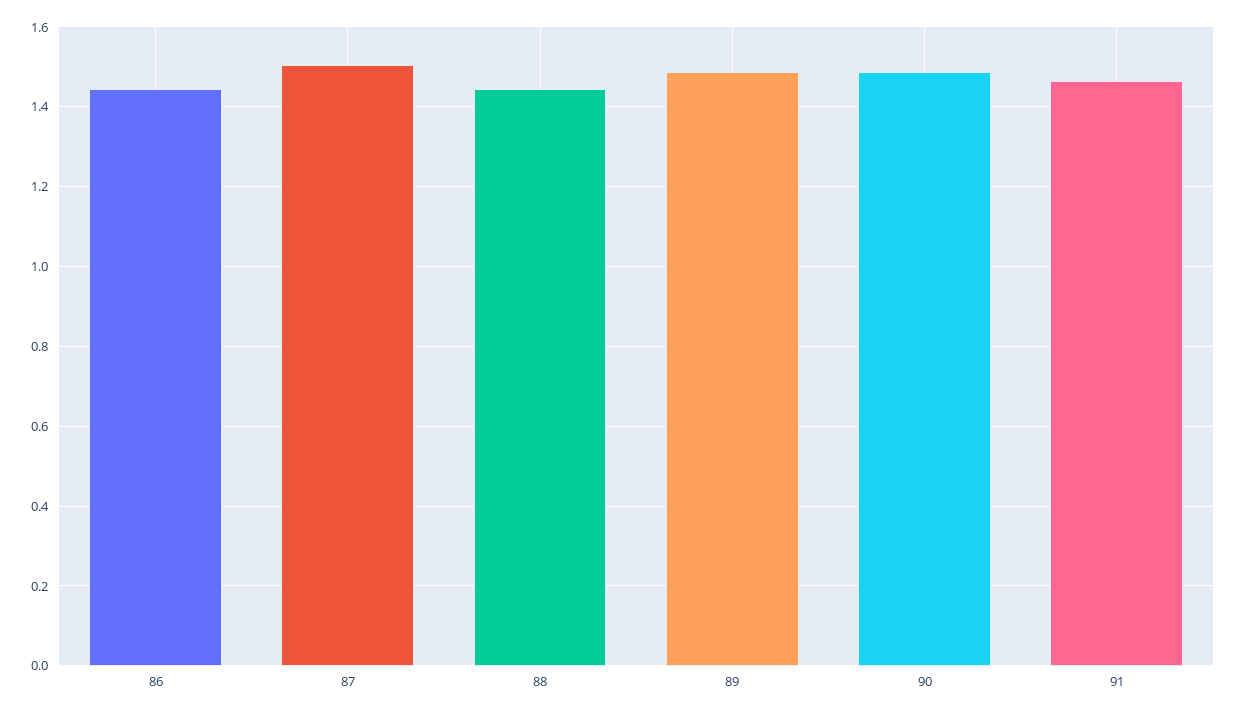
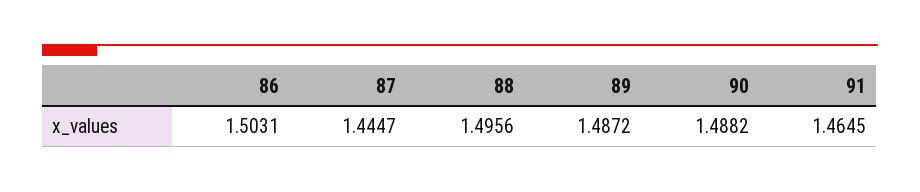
  {
-   "86": 1.44,
+   "86": 1.5031,
-   "87": 1.5,
+   "87": 1.4447,
-   "88": 1.44,
+   "88": 1.4956,
    "89": 1.4872,
    "90": 1.4882,
    "91": 1.4645
  }

